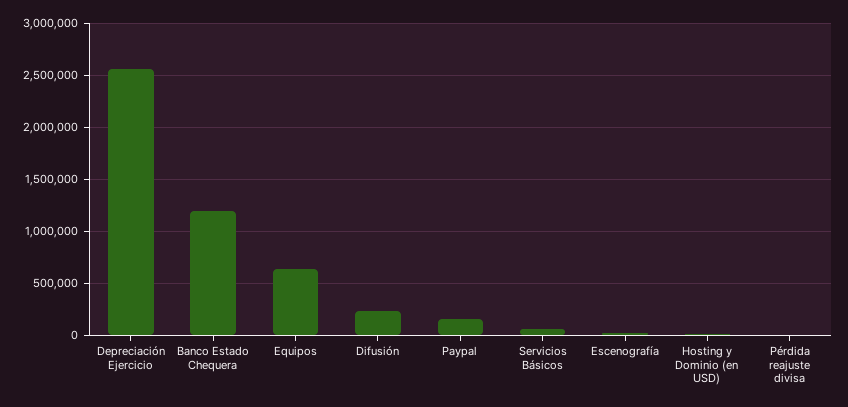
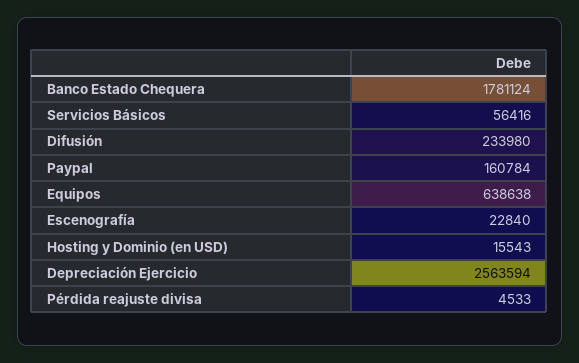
  {
    "Depreciación Ejercicio": 2563594,
-   "Banco Estado Chequera": 1200000,
+   "Banco Estado Chequera": 1781124,
    "Equipos": 638638,
    "Difusión": 233980,
    "Paypal": 160784,
    "Servicios Básicos": 56416,
    "Escenografía": 22840,
    "Hosting y Dominio (en USD)": 15543,
    "Pérdida reajuste divisa": 4533
  }

